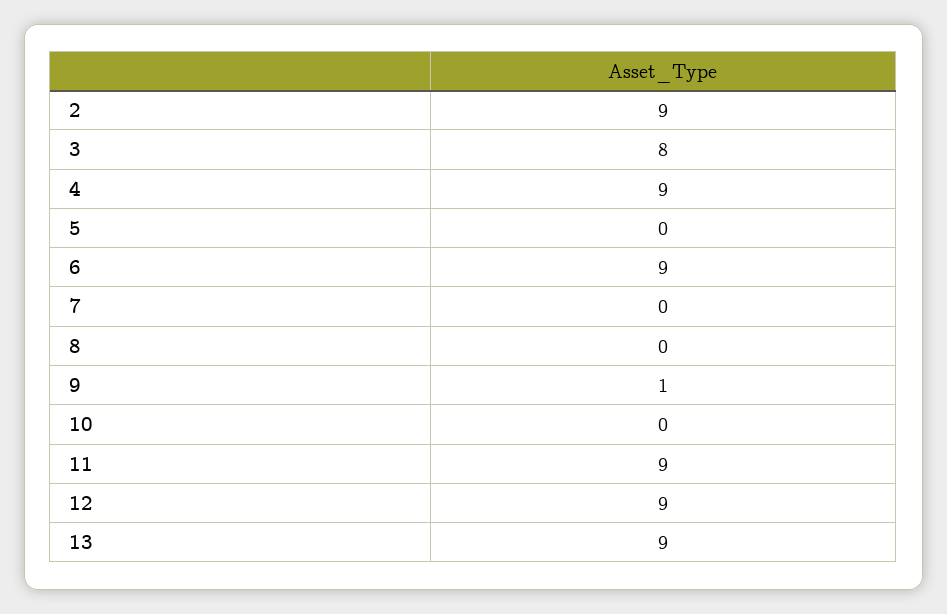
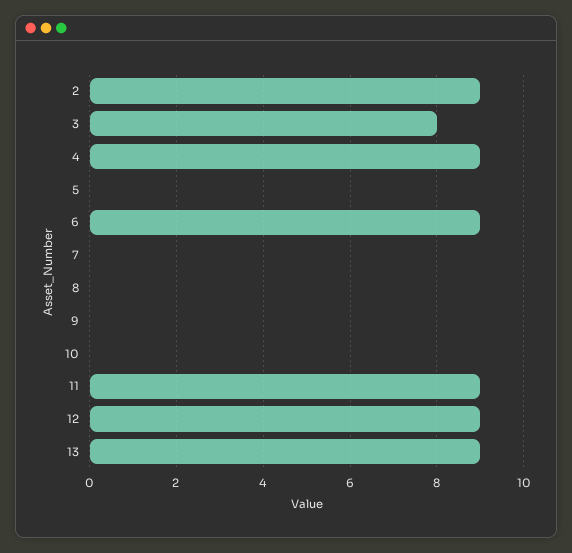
  {
    "2": 9,
    "3": 8,
    "4": 9,
    "5": 0,
    "6": 9,
    "7": 0,
    "8": 0,
-   "9": 1,
+   "9": 0,
    "10": 0,
    "11": 9,
    "12": 9,
    "13": 9
  }

